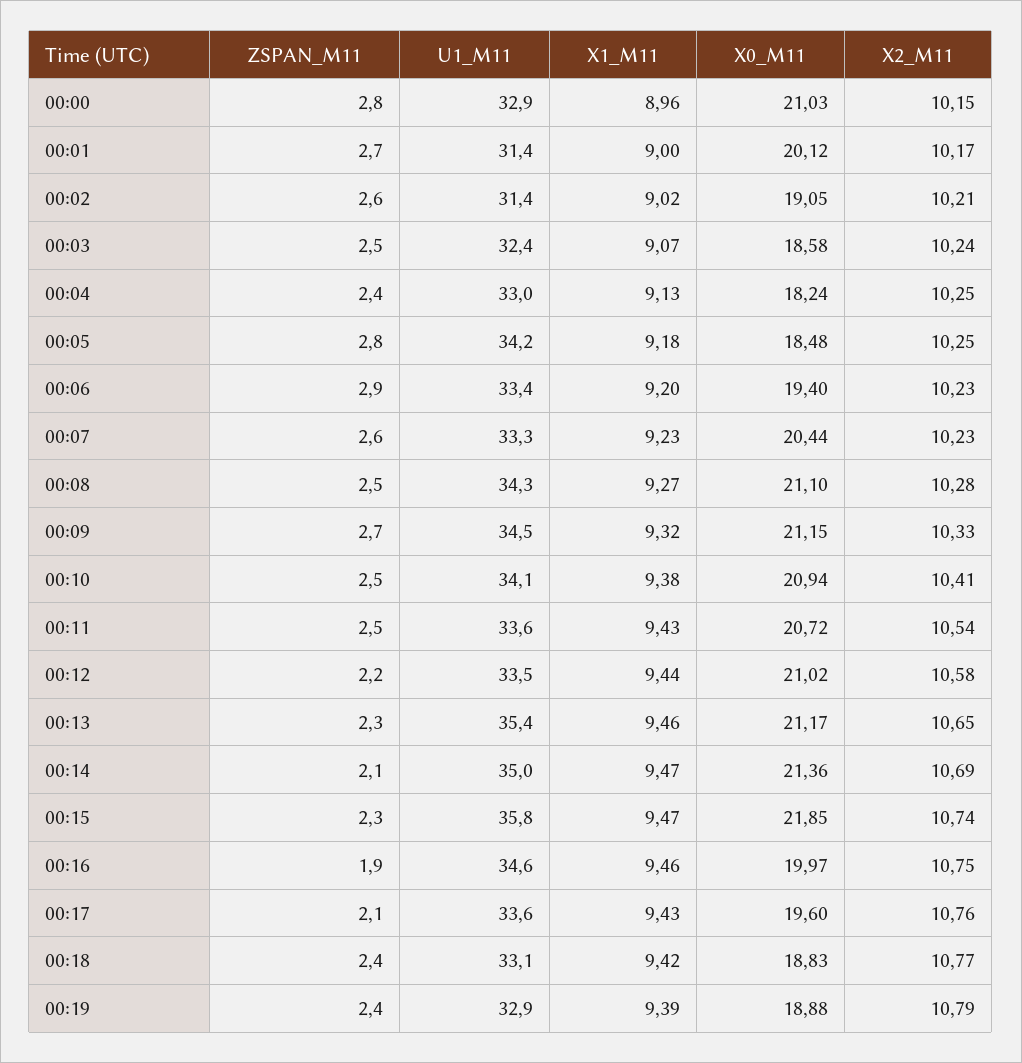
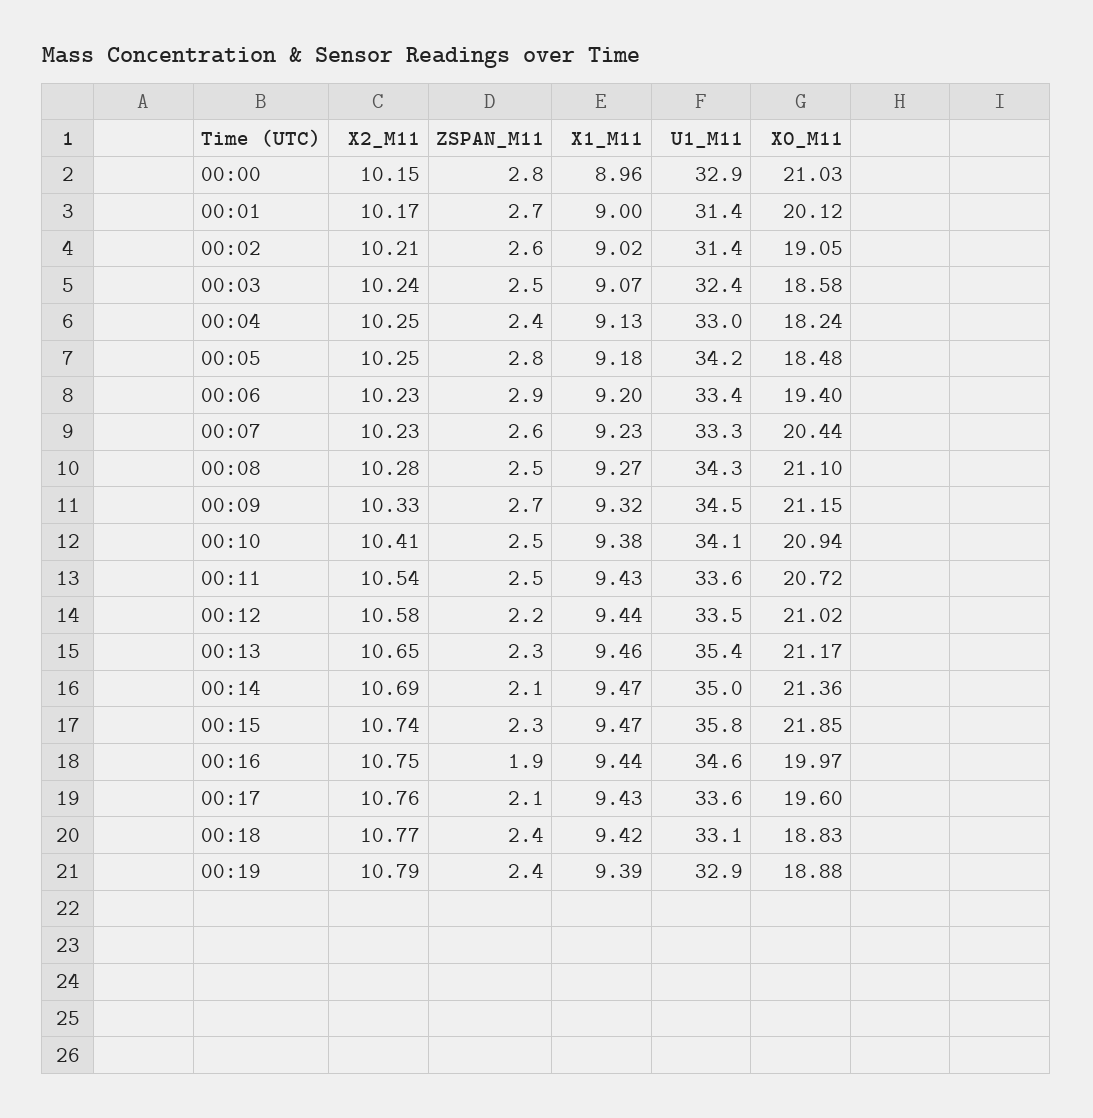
  {
    "ZSPAN_M11": {
      "00:00": 2.8,
      "00:01": 2.7,
      "00:02": 2.6,
      "00:03": 2.5,
      "00:04": 2.4,
      "00:05": 2.8,
      "00:06": 2.9,
      "00:07": 2.6,
      "00:08": 2.5,
      "00:09": 2.7,
      "00:10": 2.5,
      "00:11": 2.5,
      "00:12": 2.2,
      "00:13": 2.3,
      "00:14": 2.1,
      "00:15": 2.3,
      "00:16": 1.9,
      "00:17": 2.1,
      "00:18": 2.4,
      "00:19": 2.4
    },
    "U1_M11": {
      "00:00": 32.9,
      "00:01": 31.4,
      "00:02": 31.4,
      "00:03": 32.4,
      "00:04": 33,
      "00:05": 34.2,
      "00:06": 33.4,
      "00:07": 33.3,
      "00:08": 34.3,
      "00:09": 34.5,
      "00:10": 34.1,
      "00:11": 33.6,
      "00:12": 33.5,
      "00:13": 35.4,
      "00:14": 35,
      "00:15": 35.8,
      "00:16": 34.6,
      "00:17": 33.6,
      "00:18": 33.1,
      "00:19": 32.9
    },
    "X1_M11": {
      "00:00": 8.96,
      "00:01": 9,
      "00:02": 9.02,
      "00:03": 9.07,
      "00:04": 9.13,
      "00:05": 9.18,
      "00:06": 9.2,
      "00:07": 9.23,
      "00:08": 9.27,
      "00:09": 9.32,
      "00:10": 9.38,
      "00:11": 9.43,
      "00:12": 9.44,
      "00:13": 9.46,
      "00:14": 9.47,
      "00:15": 9.47,
-     "00:16": 9.46,
+     "00:16": 9.44,
      "00:17": 9.43,
      "00:18": 9.42,
      "00:19": 9.39
    },
    "X0_M11": {
      "00:00": 21.03,
      "00:01": 20.12,
      "00:02": 19.05,
      "00:03": 18.58,
      "00:04": 18.24,
      "00:05": 18.48,
      "00:06": 19.4,
      "00:07": 20.44,
      "00:08": 21.1,
      "00:09": 21.15,
      "00:10": 20.94,
      "00:11": 20.72,
      "00:12": 21.02,
      "00:13": 21.17,
      "00:14": 21.36,
      "00:15": 21.85,
      "00:16": 19.97,
      "00:17": 19.6,
      "00:18": 18.83,
      "00:19": 18.88
    },
    "X2_M11": {
      "00:00": 10.15,
      "00:01": 10.17,
      "00:02": 10.21,
      "00:03": 10.24,
      "00:04": 10.25,
      "00:05": 10.25,
      "00:06": 10.23,
      "00:07": 10.23,
      "00:08": 10.28,
      "00:09": 10.33,
      "00:10": 10.41,
      "00:11": 10.54,
      "00:12": 10.58,
      "00:13": 10.65,
      "00:14": 10.69,
      "00:15": 10.74,
      "00:16": 10.75,
      "00:17": 10.76,
      "00:18": 10.77,
      "00:19": 10.79
    }
  }

